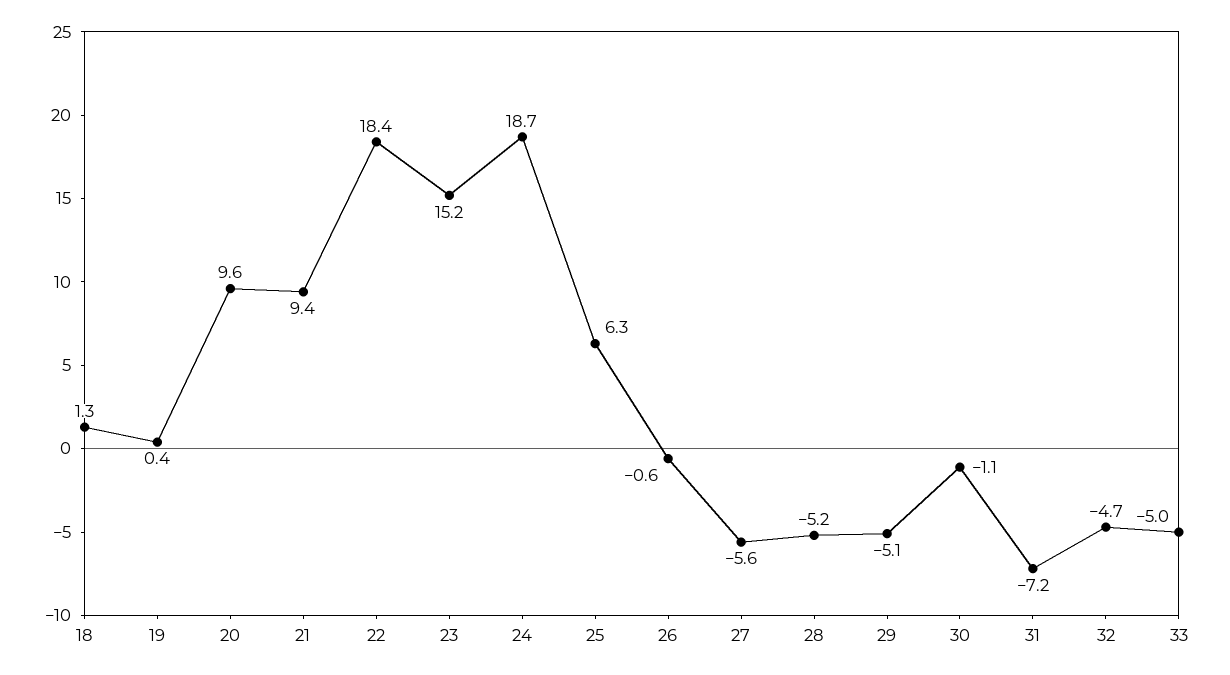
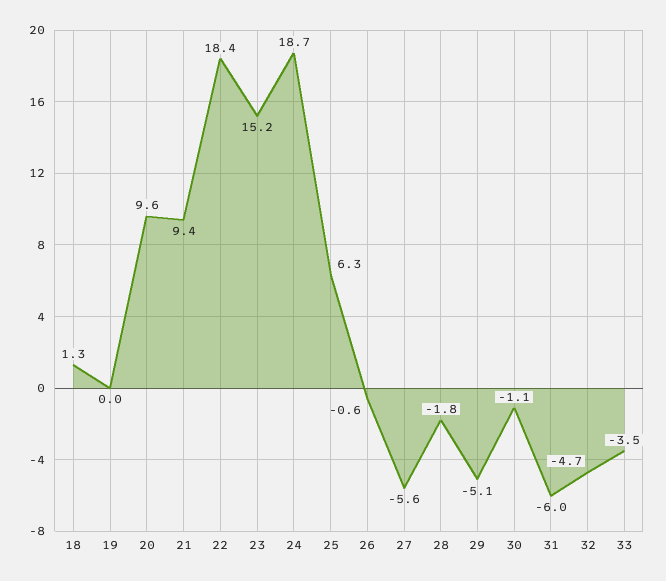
  {
    "18": 1.3,
-   "19": 0.4,
+   "19": 0,
    "20": 9.6,
    "21": 9.4,
    "22": 18.4,
    "23": 15.2,
    "24": 18.7,
    "25": 6.3,
    "26": -0.6,
    "27": -5.6,
-   "28": -5.2,
+   "28": -1.8,
    "29": -5.1,
    "30": -1.1,
-   "31": -7.2,
+   "31": -6,
    "32": -4.7,
-   "33": -5
+   "33": -3.5
  }

